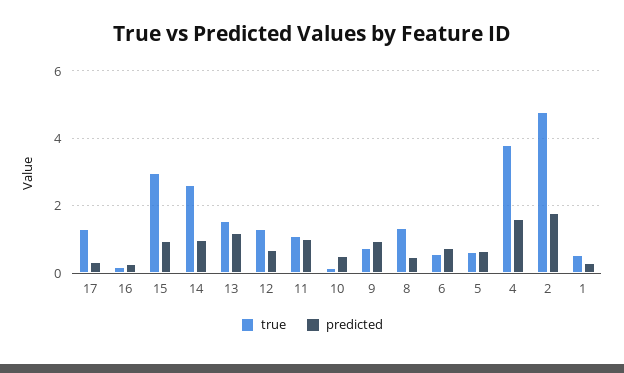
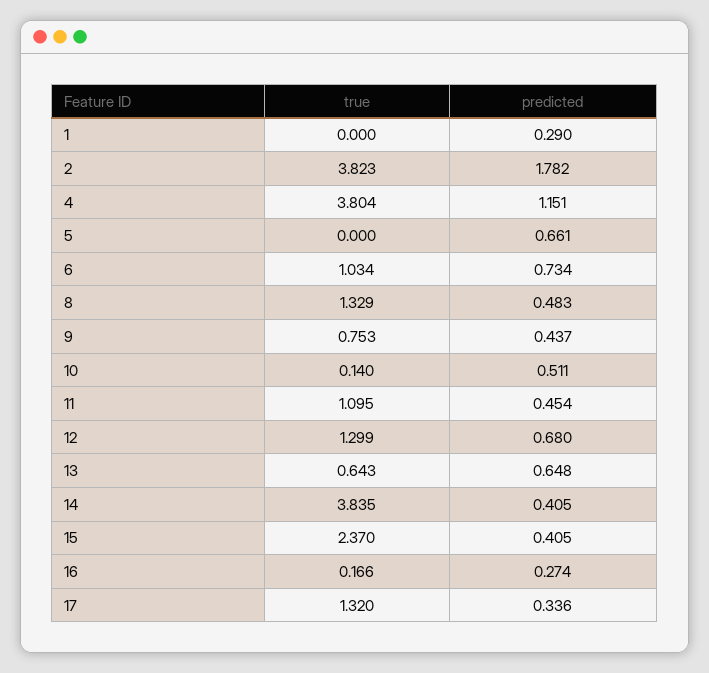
  {
    "true": {
      "17": 1.32,
      "16": 0.166,
-     "15": 3,
+     "15": 2.37,
-     "14": 2.6,
+     "14": 3.835,
-     "13": 1.6,
+     "13": 0.643,
      "12": 1.299,
      "11": 1.095,
      "10": 0.14,
      "9": 0.753,
      "8": 1.329,
-     "6": 0.6,
+     "6": 1.034,
-     "5": 0.6,
+     "5": 0,
      "4": 3.804,
-     "2": 4.8,
+     "2": 3.823,
-     "1": 0.6
+     "1": 0
    },
    "predicted": {
      "17": 0.336,
      "16": 0.274,
-     "15": 1,
+     "15": 0.405,
-     "14": 1,
+     "14": 0.405,
-     "13": 1.2,
+     "13": 0.648,
      "12": 0.68,
-     "11": 1,
+     "11": 0.454,
      "10": 0.511,
-     "9": 1,
+     "9": 0.437,
      "8": 0.483,
      "6": 0.734,
      "5": 0.661,
-     "4": 1.6,
+     "4": 1.151,
      "2": 1.782,
      "1": 0.29
    }
  }

